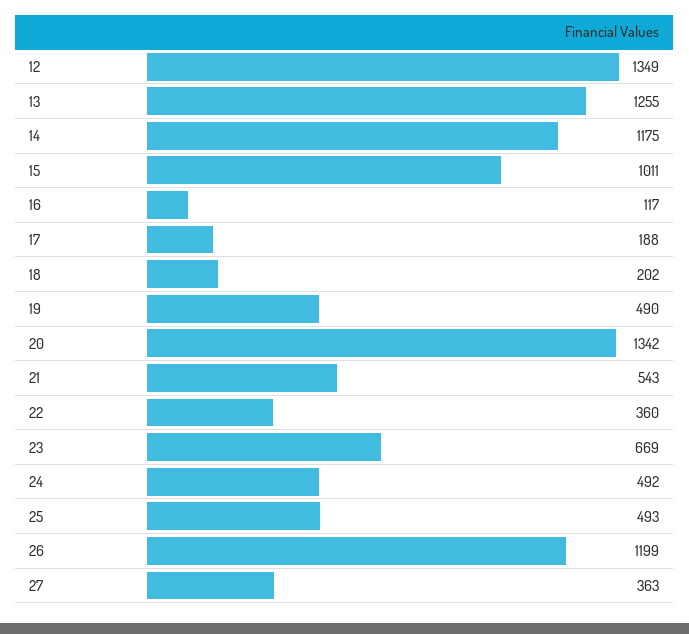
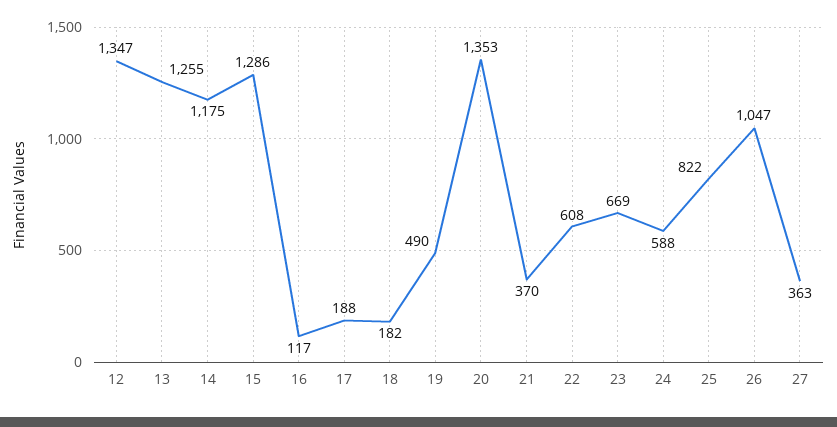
  {
-   "12": 1349,
+   "12": 1347,
    "13": 1255,
    "14": 1175,
-   "15": 1011,
+   "15": 1286,
    "16": 117,
    "17": 188,
-   "18": 202,
+   "18": 182,
    "19": 490,
-   "20": 1342,
+   "20": 1353,
-   "21": 543,
+   "21": 370,
-   "22": 360,
+   "22": 608,
    "23": 669,
-   "24": 492,
+   "24": 588,
-   "25": 493,
+   "25": 822,
-   "26": 1199,
+   "26": 1047,
    "27": 363
  }

